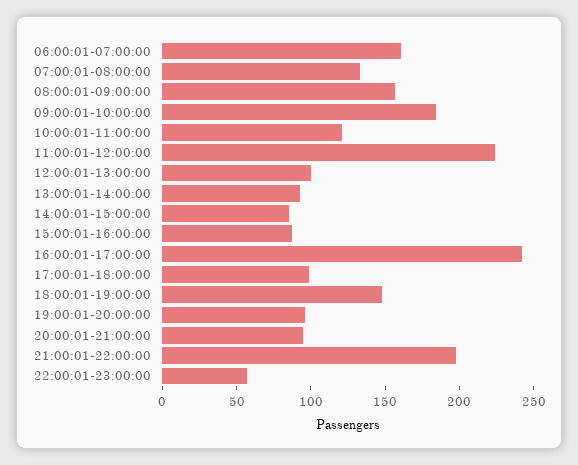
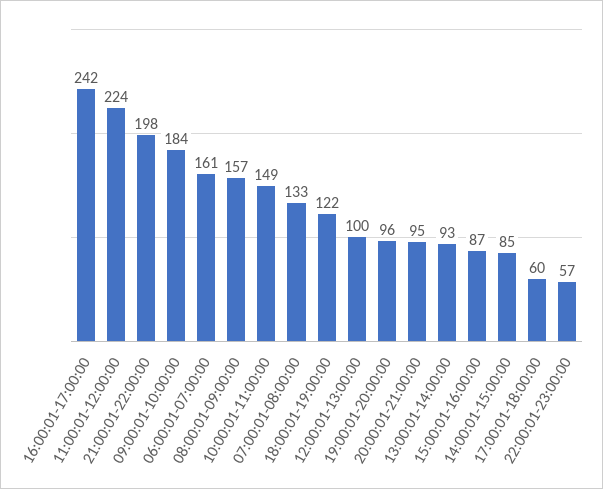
  {
    "06:00:01-07:00:00": 161,
    "07:00:01-08:00:00": 133,
    "08:00:01-09:00:00": 157,
    "09:00:01-10:00:00": 184,
-   "10:00:01-11:00:00": 120,
+   "10:00:01-11:00:00": 149,
    "11:00:01-12:00:00": 224,
    "12:00:01-13:00:00": 100,
    "13:00:01-14:00:00": 93,
    "14:00:01-15:00:00": 85,
    "15:00:01-16:00:00": 87,
    "16:00:01-17:00:00": 242,
-   "17:00:01-18:00:00": 100,
+   "17:00:01-18:00:00": 60,
-   "18:00:01-19:00:00": 150,
+   "18:00:01-19:00:00": 122,
    "19:00:01-20:00:00": 96,
    "20:00:01-21:00:00": 95,
    "21:00:01-22:00:00": 198,
    "22:00:01-23:00:00": 57
  }

